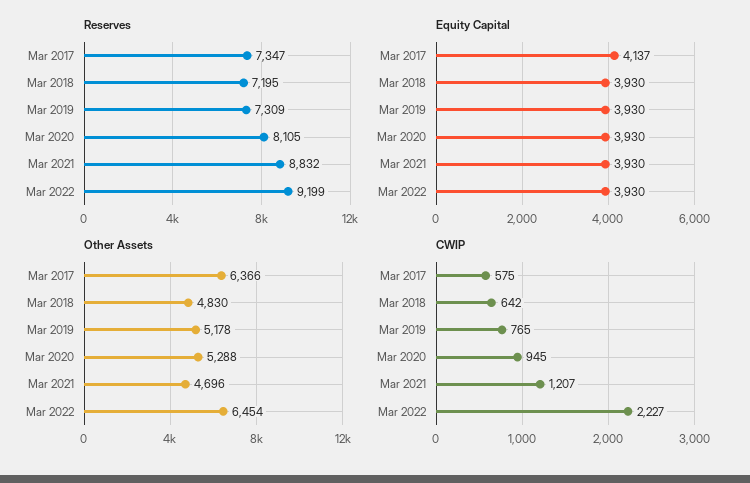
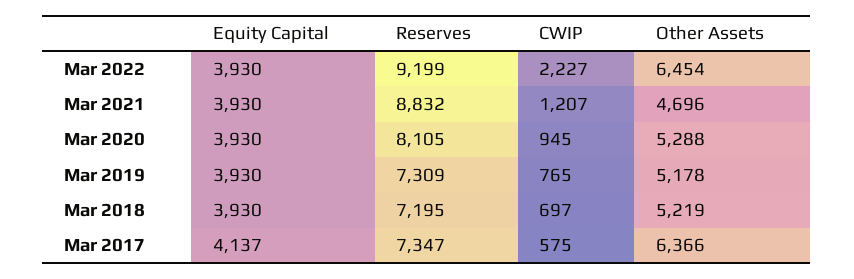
  {
    "Reserves": {
      "Mar 2017": 7347,
      "Mar 2018": 7195,
      "Mar 2019": 7309,
      "Mar 2020": 8105,
      "Mar 2021": 8832,
      "Mar 2022": 9199
    },
    "Equity Capital": {
      "Mar 2017": 4137,
      "Mar 2018": 3930,
      "Mar 2019": 3930,
      "Mar 2020": 3930,
      "Mar 2021": 3930,
      "Mar 2022": 3930
    },
    "Other Assets": {
      "Mar 2017": 6366,
-     "Mar 2018": 4830,
+     "Mar 2018": 5219,
      "Mar 2019": 5178,
      "Mar 2020": 5288,
      "Mar 2021": 4696,
      "Mar 2022": 6454
    },
    "CWIP": {
      "Mar 2017": 575,
-     "Mar 2018": 642,
+     "Mar 2018": 697,
      "Mar 2019": 765,
      "Mar 2020": 945,
      "Mar 2021": 1207,
      "Mar 2022": 2227
    }
  }

